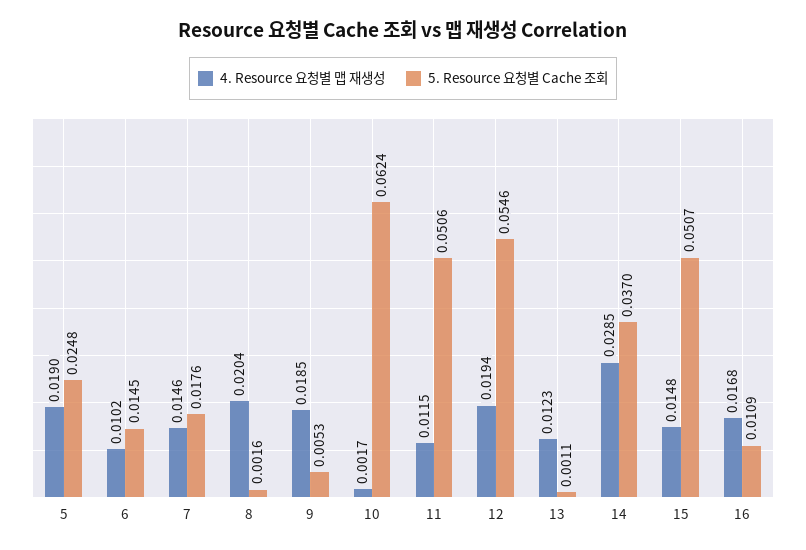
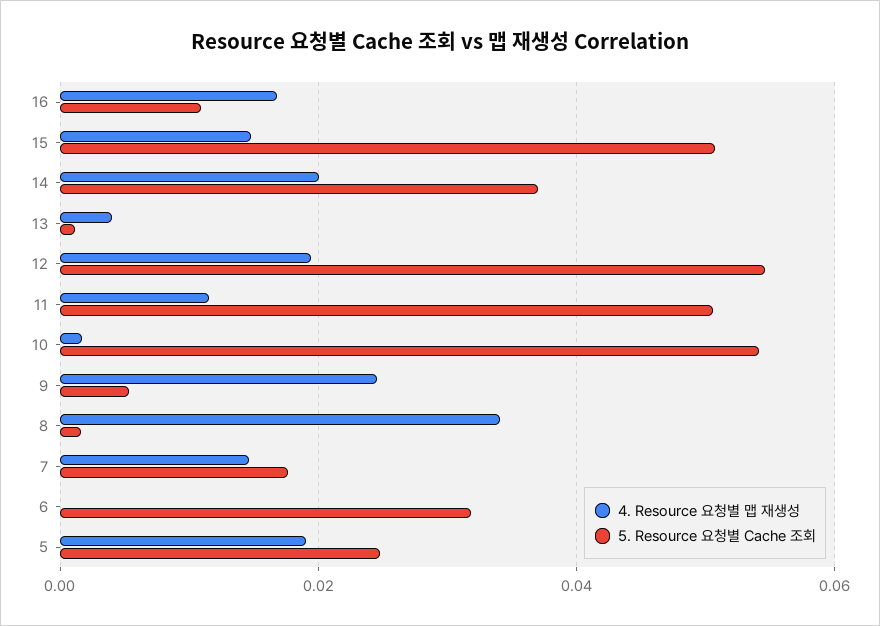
  {
    "4. Resource 요청별 맵 재생성": {
      "5": 0.019,
-     "6": 0.0102,
+     "6": 0,
      "7": 0.0146,
-     "8": 0.0204,
+     "8": 0.034,
-     "9": 0.0185,
+     "9": 0.024,
      "10": 0.0017,
      "11": 0.0115,
      "12": 0.0194,
-     "13": 0.0123,
+     "13": 0.004,
-     "14": 0.0285,
+     "14": 0.02,
      "15": 0.0148,
      "16": 0.0168
    },
    "5. Resource 요청별 Cache 조회": {
      "5": 0.0248,
-     "6": 0.0145,
+     "6": 0.032,
      "7": 0.0176,
      "8": 0.0016,
      "9": 0.0053,
-     "10": 0.0624,
+     "10": 0.054,
      "11": 0.0506,
      "12": 0.0546,
      "13": 0.0011,
      "14": 0.037,
      "15": 0.0507,
      "16": 0.0109
    }
  }

